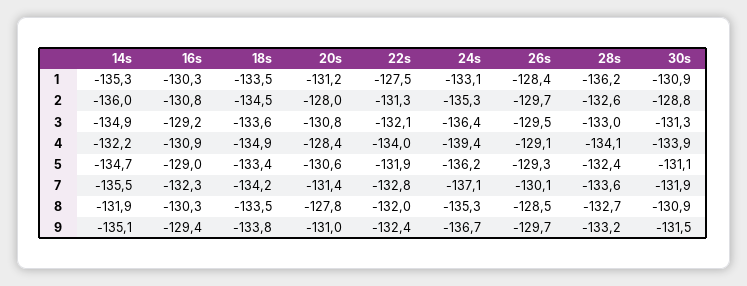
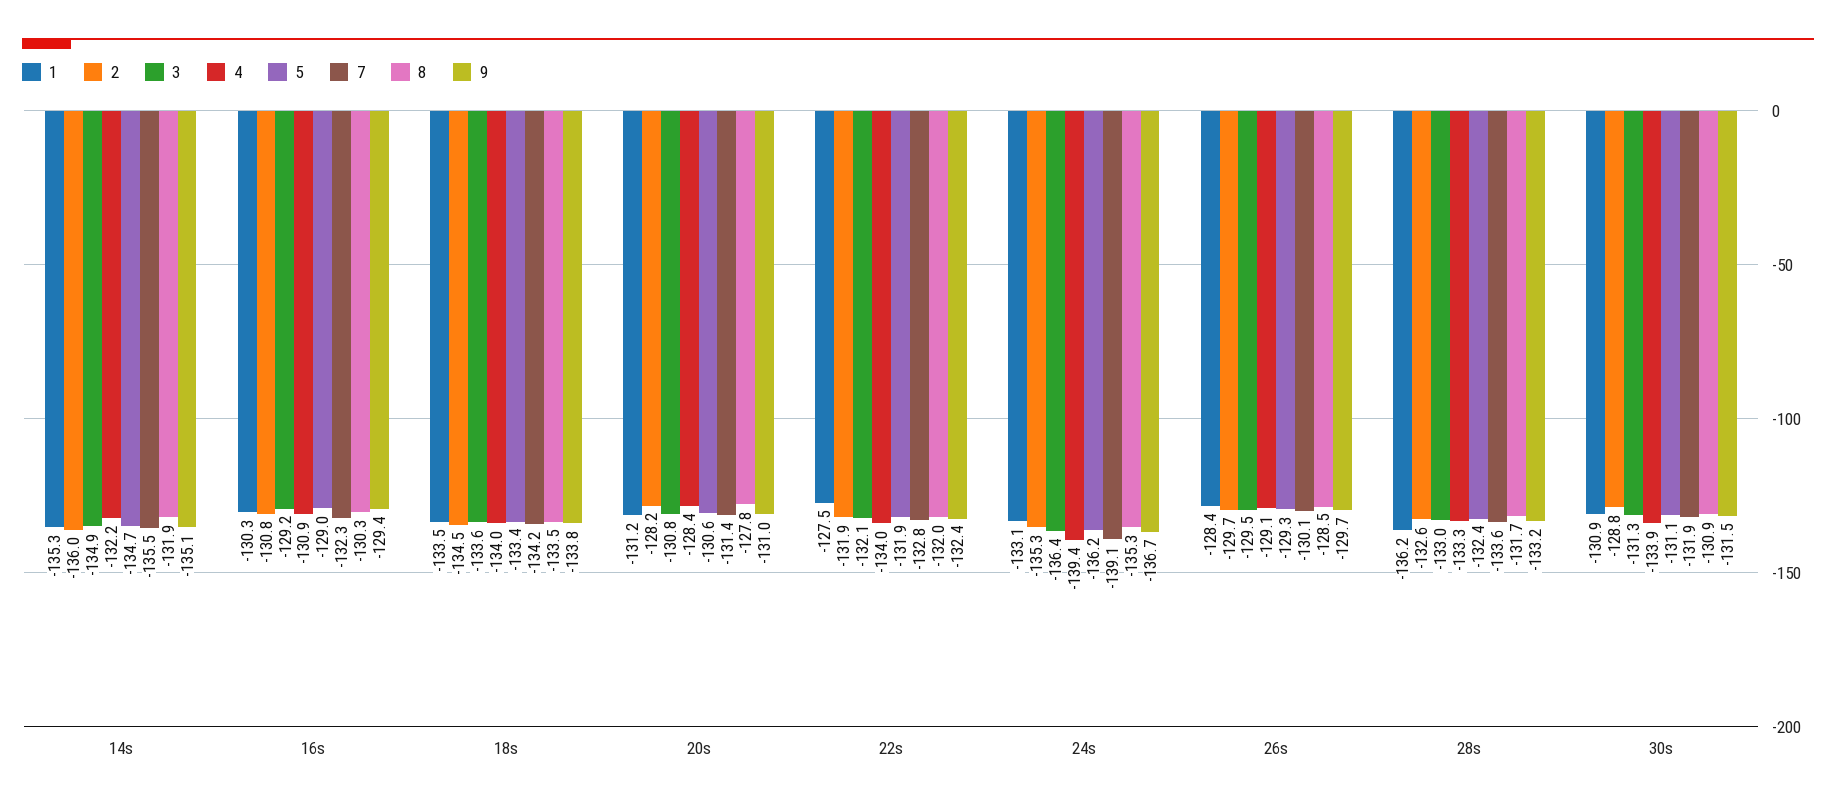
  {
    "1": {
      "14s": -135.3,
      "16s": -130.3,
      "18s": -133.5,
      "20s": -131.2,
      "22s": -127.5,
      "24s": -133.1,
      "26s": -128.4,
      "28s": -136.2,
      "30s": -130.9
    },
    "2": {
      "14s": -136,
      "16s": -130.8,
      "18s": -134.5,
-     "20s": -128,
+     "20s": -128.2,
-     "22s": -131.3,
+     "22s": -131.9,
      "24s": -135.3,
      "26s": -129.7,
      "28s": -132.6,
      "30s": -128.8
    },
    "3": {
      "14s": -134.9,
      "16s": -129.2,
      "18s": -133.6,
      "20s": -130.8,
      "22s": -132.1,
      "24s": -136.4,
      "26s": -129.5,
      "28s": -133,
      "30s": -131.3
    },
    "4": {
      "14s": -132.2,
      "16s": -130.9,
-     "18s": -134.9,
+     "18s": -134,
      "20s": -128.4,
      "22s": -134,
      "24s": -139.4,
      "26s": -129.1,
-     "28s": -134.1,
+     "28s": -133.3,
      "30s": -133.9
    },
    "5": {
      "14s": -134.7,
      "16s": -129,
      "18s": -133.4,
      "20s": -130.6,
      "22s": -131.9,
      "24s": -136.2,
      "26s": -129.3,
      "28s": -132.4,
      "30s": -131.1
    },
    "7": {
      "14s": -135.5,
      "16s": -132.3,
      "18s": -134.2,
      "20s": -131.4,
      "22s": -132.8,
-     "24s": -137.1,
+     "24s": -139.1,
      "26s": -130.1,
      "28s": -133.6,
      "30s": -131.9
    },
    "8": {
      "14s": -131.9,
      "16s": -130.3,
      "18s": -133.5,
      "20s": -127.8,
      "22s": -132,
      "24s": -135.3,
      "26s": -128.5,
-     "28s": -132.7,
+     "28s": -131.7,
      "30s": -130.9
    },
    "9": {
      "14s": -135.1,
      "16s": -129.4,
      "18s": -133.8,
      "20s": -131,
      "22s": -132.4,
      "24s": -136.7,
      "26s": -129.7,
      "28s": -133.2,
      "30s": -131.5
    }
  }

